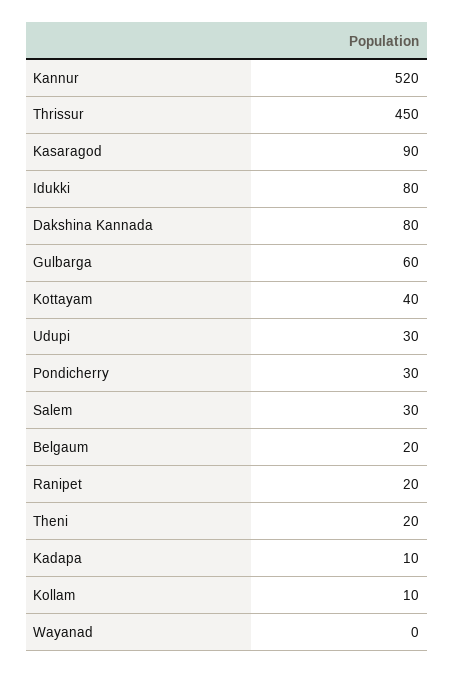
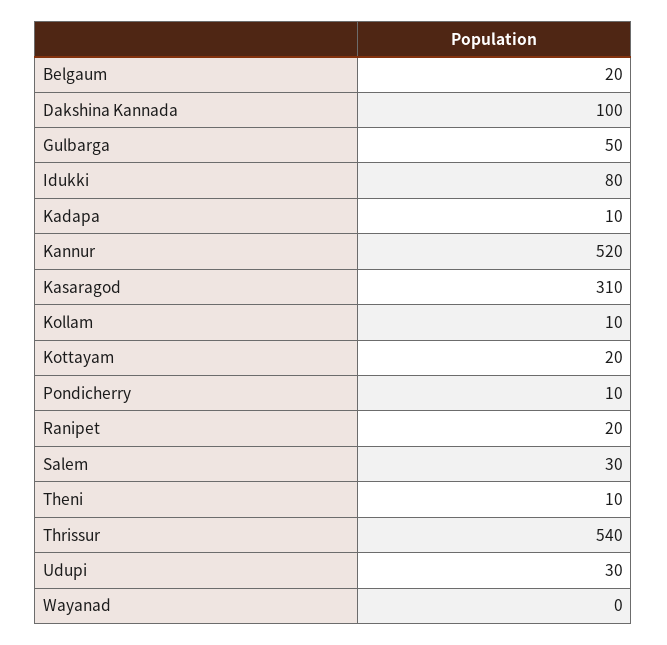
  {
    "Kannur": 520,
-   "Thrissur": 450,
+   "Thrissur": 540,
-   "Kasaragod": 90,
+   "Kasaragod": 310,
    "Idukki": 80,
-   "Dakshina Kannada": 80,
+   "Dakshina Kannada": 100,
-   "Gulbarga": 60,
+   "Gulbarga": 50,
-   "Kottayam": 40,
+   "Kottayam": 20,
    "Udupi": 30,
-   "Pondicherry": 30,
+   "Pondicherry": 10,
    "Salem": 30,
    "Belgaum": 20,
    "Ranipet": 20,
-   "Theni": 20,
+   "Theni": 10,
    "Kadapa": 10,
    "Kollam": 10,
    "Wayanad": 0
  }

